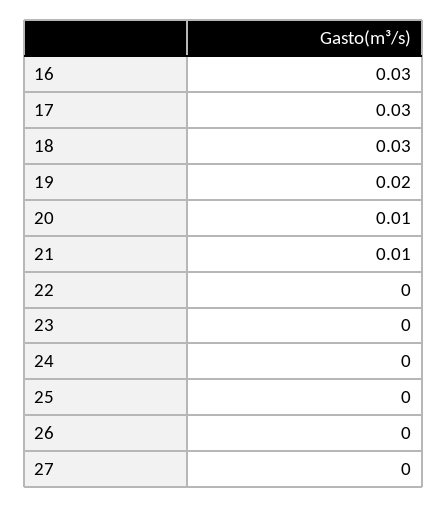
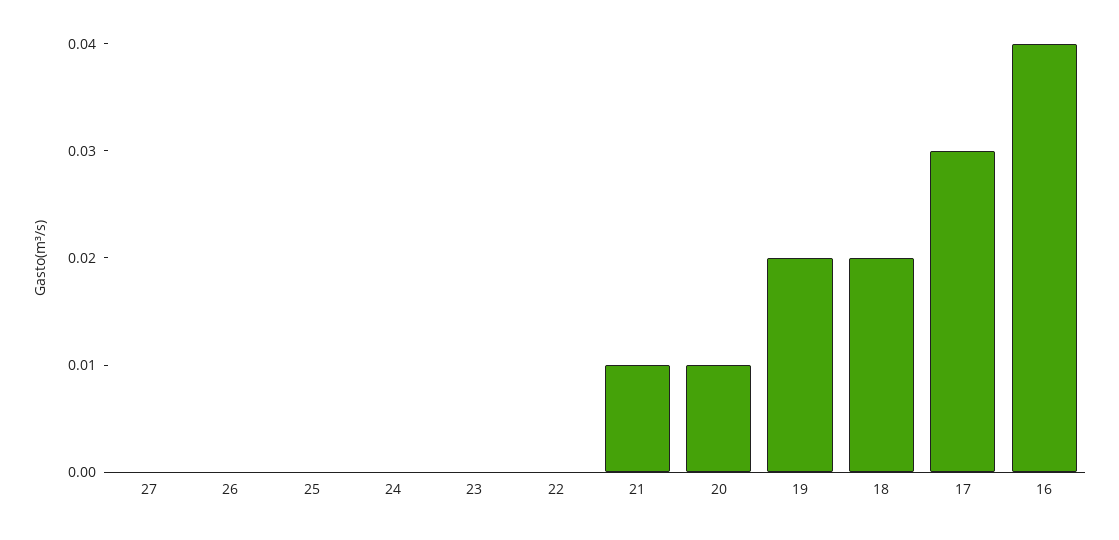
  {
-   "16": 0.03,
+   "16": 0.04,
    "17": 0.03,
-   "18": 0.03,
+   "18": 0.02,
    "19": 0.02,
    "20": 0.01,
    "21": 0.01,
    "22": 0,
    "23": 0,
    "24": 0,
    "25": 0,
    "26": 0,
    "27": 0
  }

